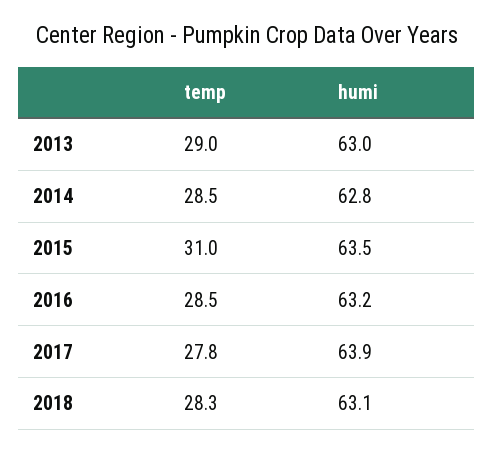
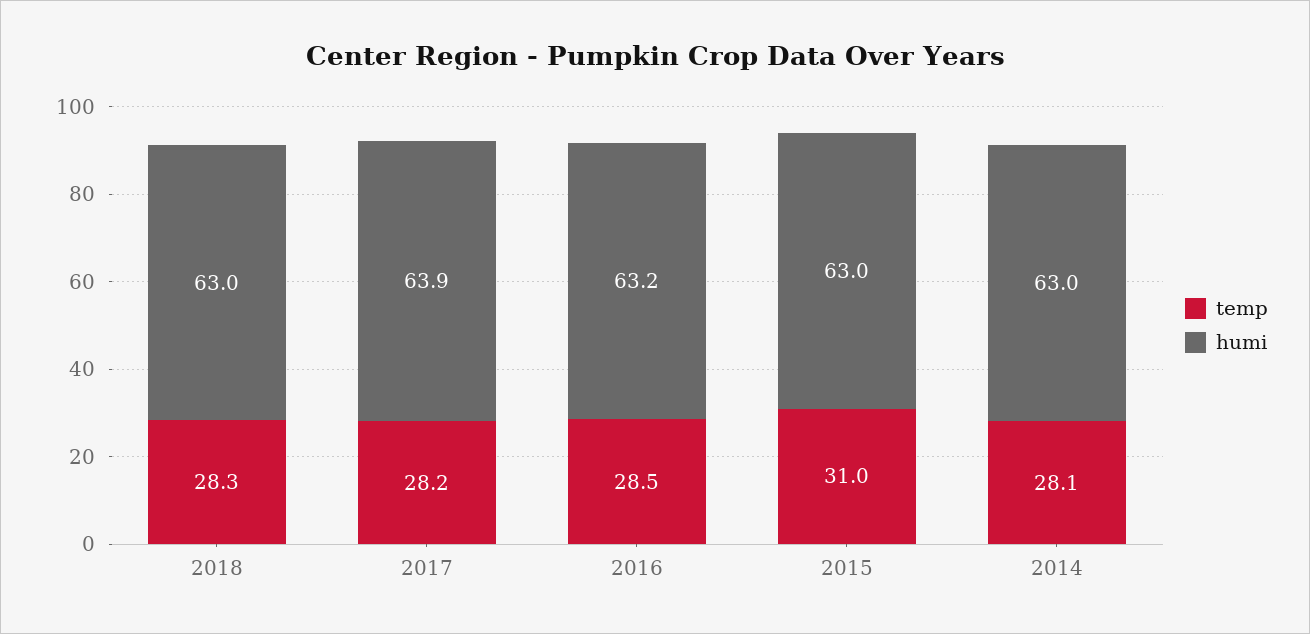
  {
    "temp": {
-     "2013": 29,
-     "2014": 28.5,
+     "2014": 28.1,
      "2015": 31,
      "2016": 28.5,
-     "2017": 27.8,
+     "2017": 28.2,
      "2018": 28.3
    },
    "humi": {
-     "2013": 63,
-     "2014": 62.8,
+     "2014": 63,
-     "2015": 63.5,
+     "2015": 63,
      "2016": 63.2,
      "2017": 63.9,
-     "2018": 63.1
+     "2018": 63
    }
  }

